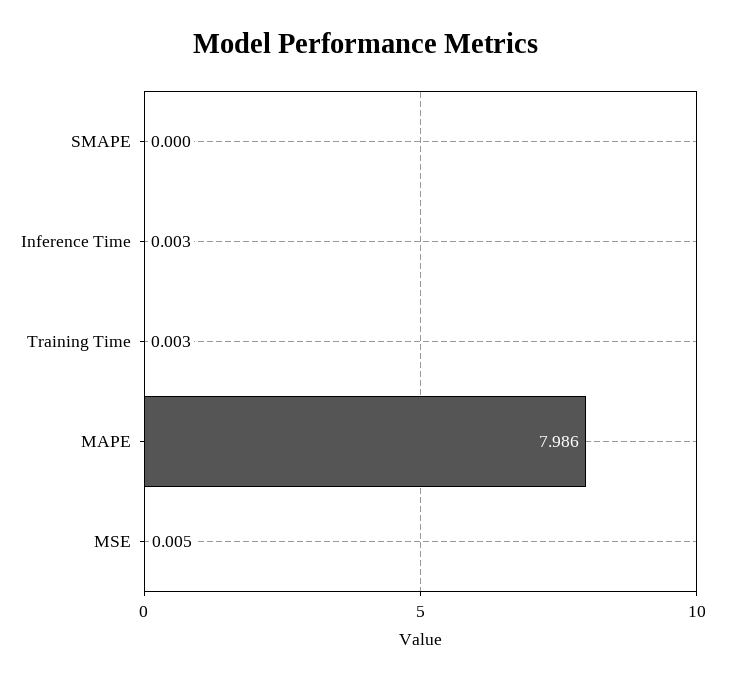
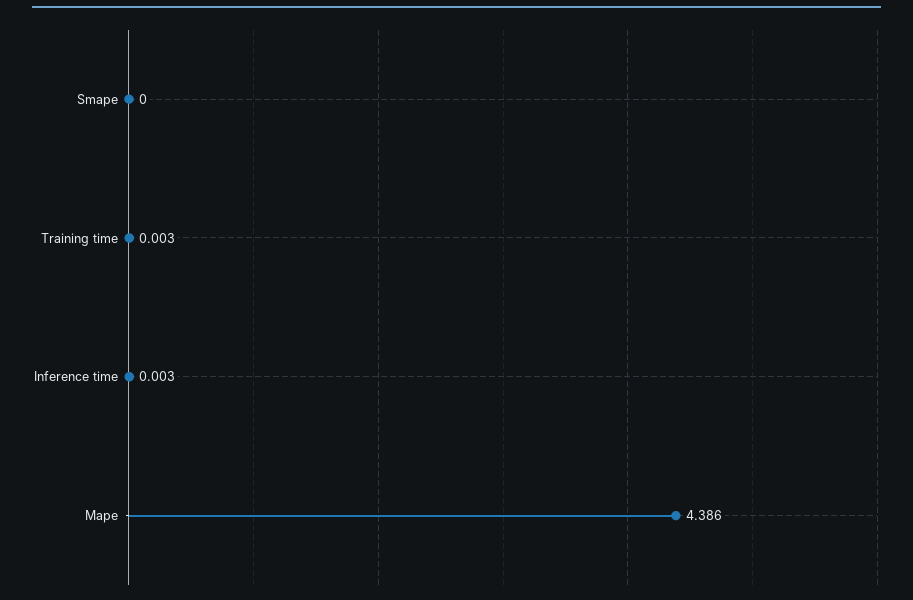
  {
    "SMAPE": 0,
    "Inference Time": 0.003,
    "Training Time": 0.003,
-   "MAPE": 7.986,
+   "MAPE": 4.386
-   "MSE": 0.005
  }

